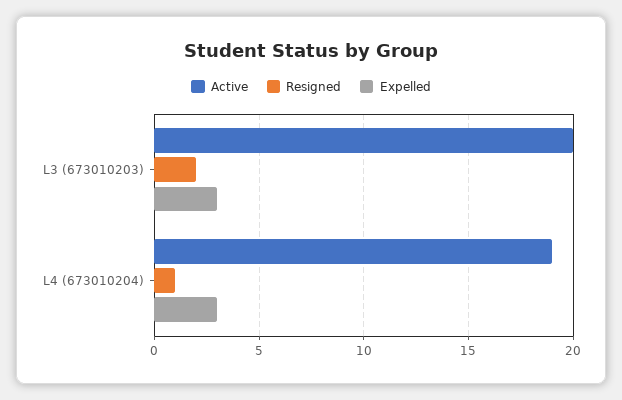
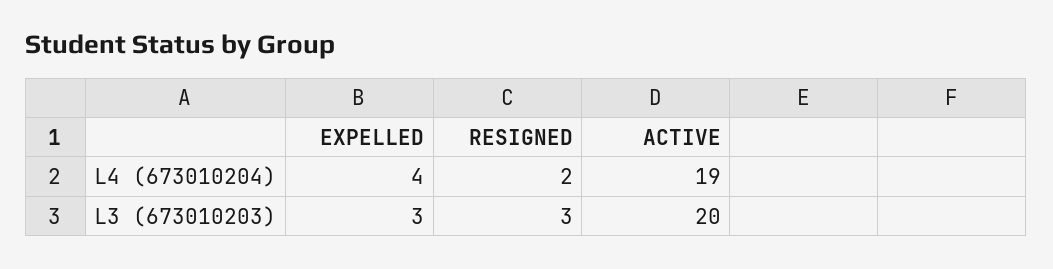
  {
    "Active": {
      "L3 (673010203)": 20,
      "L4 (673010204)": 19
    },
    "Resigned": {
-     "L3 (673010203)": 2,
+     "L3 (673010203)": 3,
-     "L4 (673010204)": 1
+     "L4 (673010204)": 2
    },
    "Expelled": {
      "L3 (673010203)": 3,
-     "L4 (673010204)": 3
+     "L4 (673010204)": 4
    }
  }

